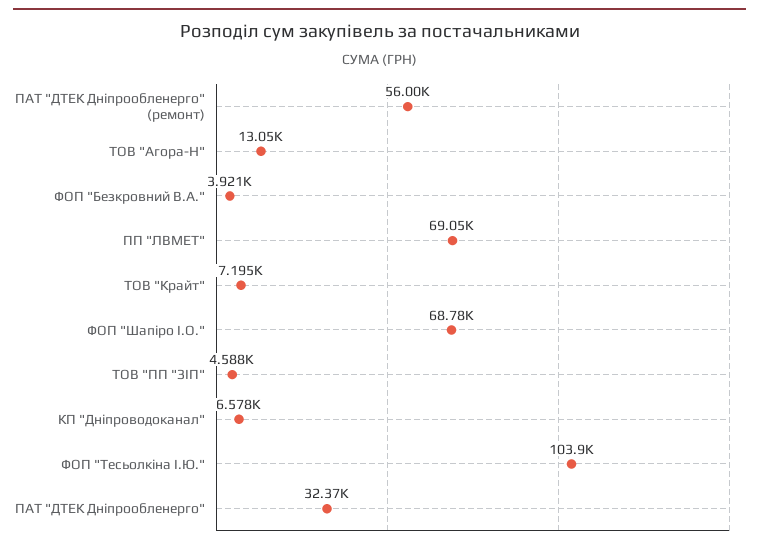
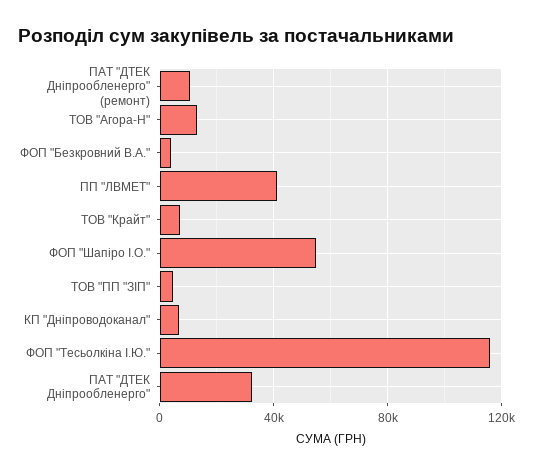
  {
-   "ПАТ \"ДТЕК Дніпрообленерго\" (ремонт)": 56000,
+   "ПАТ \"ДТЕК Дніпрообленерго\" (ремонт)": 10000,
    "ТОВ \"Агора-Н\"": 13050,
    "ФОП \"Безкровний В.А.\"": 3921,
-   "ПП \"ЛВМЕТ\"": 69050,
+   "ПП \"ЛВМЕТ\"": 40000,
    "ТОВ \"Крайт\"": 7195,
-   "ФОП \"Шапіро І.О.\"": 68780,
+   "ФОП \"Шапіро І.О.\"": 55000,
    "ТОВ \"ПП \"ЗІП\"": 4588,
    "КП \"Дніпроводоканал\"": 6578,
-   "ФОП \"Тесьолкіна І.Ю.\"": 103900,
+   "ФОП \"Тесьолкіна І.Ю.\"": 115000,
    "ПАТ \"ДТЕК Дніпрообленерго\"": 32370
  }

